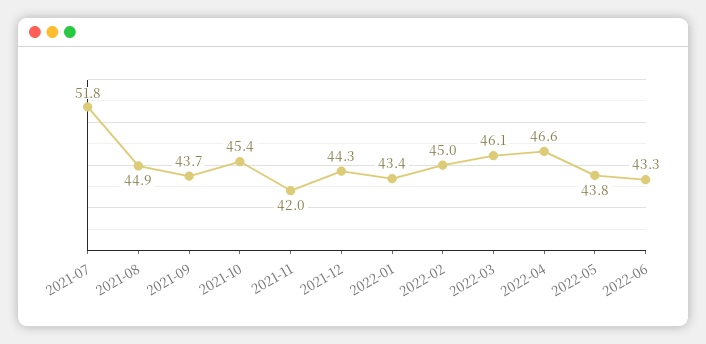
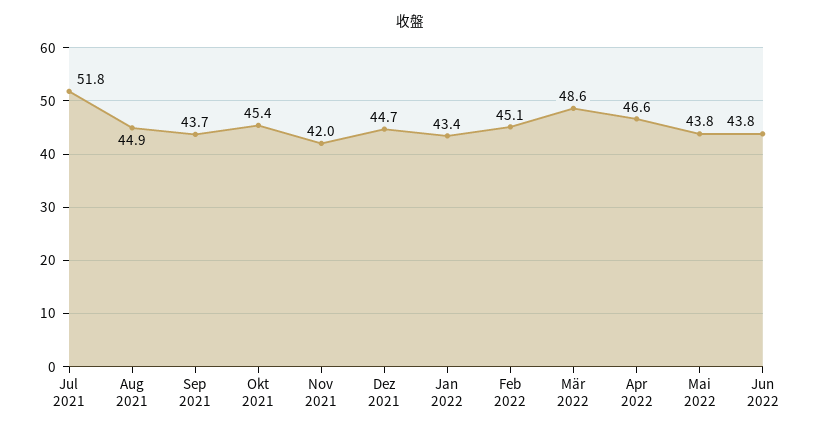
  {
    "2021-07": 51.8,
    "2021-08": 44.9,
    "2021-09": 43.7,
    "2021-10": 45.4,
    "2021-11": 42,
-   "2021-12": 44.3,
+   "2021-12": 44.7,
    "2022-01": 43.4,
-   "2022-02": 45,
+   "2022-02": 45.1,
-   "2022-03": 46.1,
+   "2022-03": 48.6,
    "2022-04": 46.6,
    "2022-05": 43.8,
-   "2022-06": 43.3
+   "2022-06": 43.8
  }

